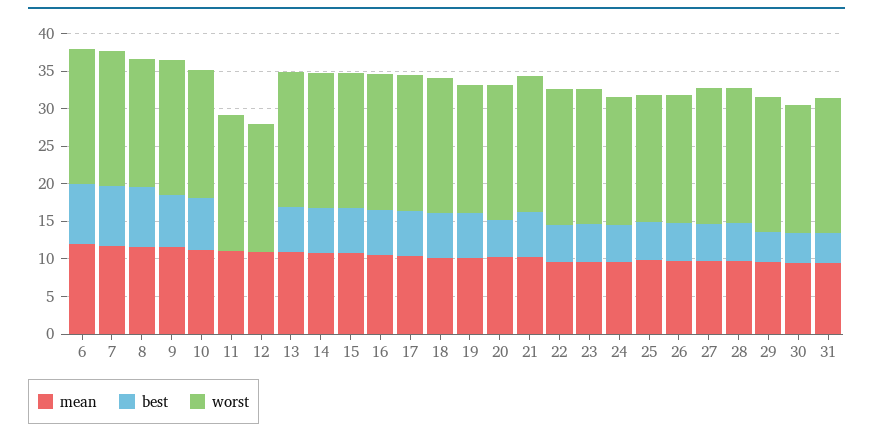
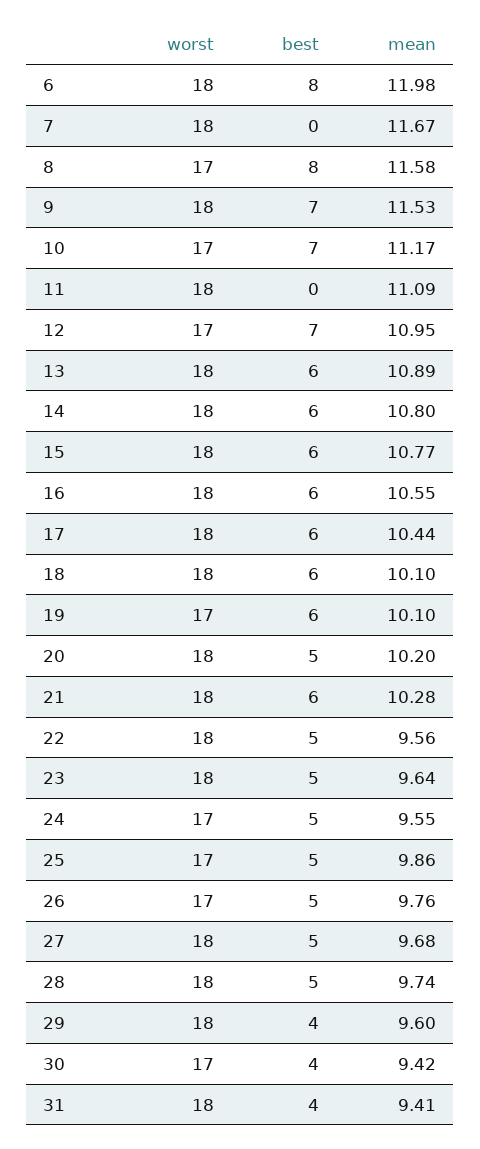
  {
    "mean": {
      "6": 11.98,
      "7": 11.67,
      "8": 11.58,
      "9": 11.53,
      "10": 11.17,
      "11": 11.09,
      "12": 10.95,
      "13": 10.89,
      "14": 10.8,
      "15": 10.77,
      "16": 10.55,
      "17": 10.44,
      "18": 10.1,
      "19": 10.1,
      "20": 10.2,
      "21": 10.28,
      "22": 9.56,
      "23": 9.64,
      "24": 9.55,
      "25": 9.86,
      "26": 9.76,
      "27": 9.68,
      "28": 9.74,
      "29": 9.6,
      "30": 9.42,
      "31": 9.41
    },
    "best": {
      "6": 8,
-     "7": 7.5,
+     "7": 0,
      "8": 8,
      "9": 7,
      "10": 7,
      "11": 0,
-     "12": 0,
+     "12": 7,
      "13": 6,
      "14": 6,
      "15": 6,
      "16": 6,
      "17": 6,
      "18": 6,
      "19": 6,
      "20": 5,
      "21": 6,
      "22": 5,
      "23": 5,
      "24": 5,
      "25": 5,
      "26": 5,
      "27": 5,
      "28": 5,
      "29": 4,
      "30": 4,
      "31": 4
    },
    "worst": {
      "6": 18,
      "7": 18,
      "8": 17,
      "9": 18,
      "10": 17,
      "11": 18,
      "12": 17,
      "13": 18,
      "14": 18,
      "15": 18,
      "16": 18,
      "17": 18,
      "18": 18,
      "19": 17,
      "20": 18,
      "21": 18,
      "22": 18,
      "23": 18,
      "24": 17,
      "25": 17,
      "26": 17,
      "27": 18,
      "28": 18,
      "29": 18,
      "30": 17,
      "31": 18
    }
  }

